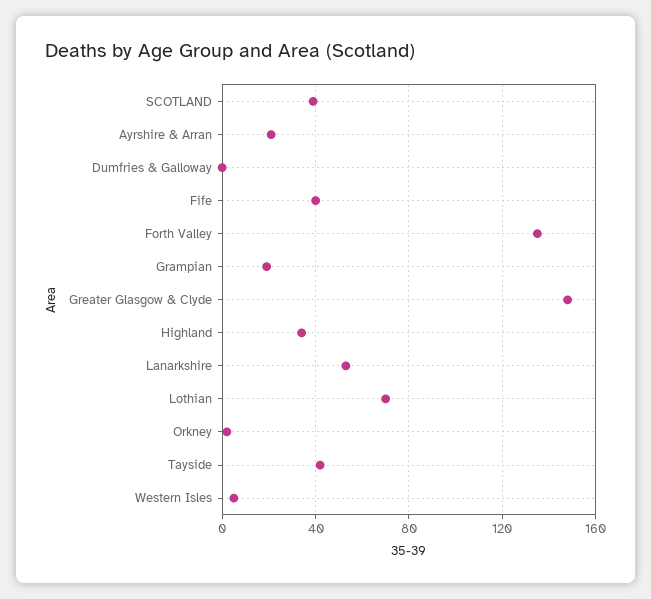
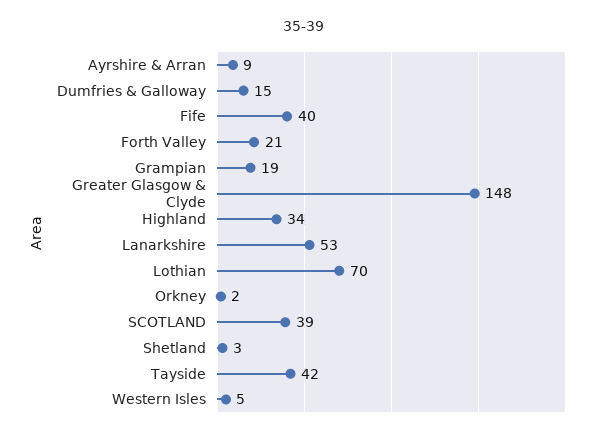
  {
    "SCOTLAND": 39,
-   "Ayrshire & Arran": 20,
+   "Ayrshire & Arran": 9,
-   "Dumfries & Galloway": 0,
+   "Dumfries & Galloway": 15,
    "Fife": 40,
-   "Forth Valley": 135,
+   "Forth Valley": 21,
    "Grampian": 19,
    "Greater Glasgow & Clyde": 148,
    "Highland": 34,
    "Lanarkshire": 53,
    "Lothian": 70,
    "Orkney": 2,
    "Tayside": 42,
-   "Western Isles": 5
+   "Western Isles": 5,
+   "Shetland": 3
  }

